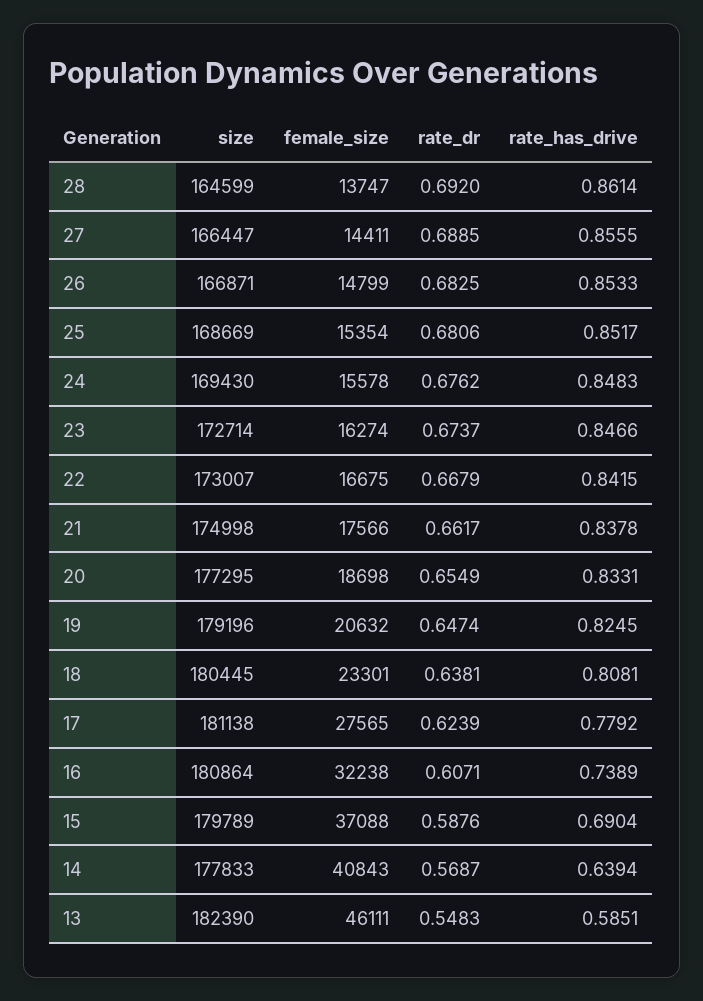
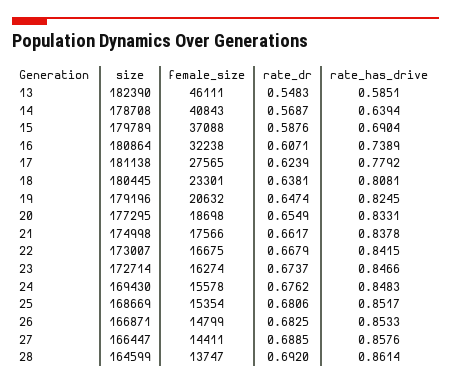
  {
    "size": {
      "28": 164599,
      "27": 166447,
      "26": 166871,
      "25": 168669,
      "24": 169430,
      "23": 172714,
      "22": 173007,
      "21": 174998,
      "20": 177295,
      "19": 179196,
      "18": 180445,
      "17": 181138,
      "16": 180864,
      "15": 179789,
-     "14": 177833,
+     "14": 178708,
      "13": 182390
    },
    "female_size": {
      "28": 13747,
      "27": 14411,
      "26": 14799,
      "25": 15354,
      "24": 15578,
      "23": 16274,
      "22": 16675,
      "21": 17566,
      "20": 18698,
      "19": 20632,
      "18": 23301,
      "17": 27565,
      "16": 32238,
      "15": 37088,
      "14": 40843,
      "13": 46111
    },
    "rate_dr": {
      "28": 0.692,
      "27": 0.6885,
      "26": 0.6825,
      "25": 0.6806,
      "24": 0.6762,
      "23": 0.6737,
      "22": 0.6679,
      "21": 0.6617,
      "20": 0.6549,
      "19": 0.6474,
      "18": 0.6381,
      "17": 0.6239,
      "16": 0.6071,
      "15": 0.5876,
      "14": 0.5687,
      "13": 0.5483
    },
    "rate_has_drive": {
      "28": 0.8614,
-     "27": 0.8555,
+     "27": 0.8576,
      "26": 0.8533,
      "25": 0.8517,
      "24": 0.8483,
      "23": 0.8466,
      "22": 0.8415,
      "21": 0.8378,
      "20": 0.8331,
      "19": 0.8245,
      "18": 0.8081,
      "17": 0.7792,
      "16": 0.7389,
      "15": 0.6904,
      "14": 0.6394,
      "13": 0.5851
    }
  }

